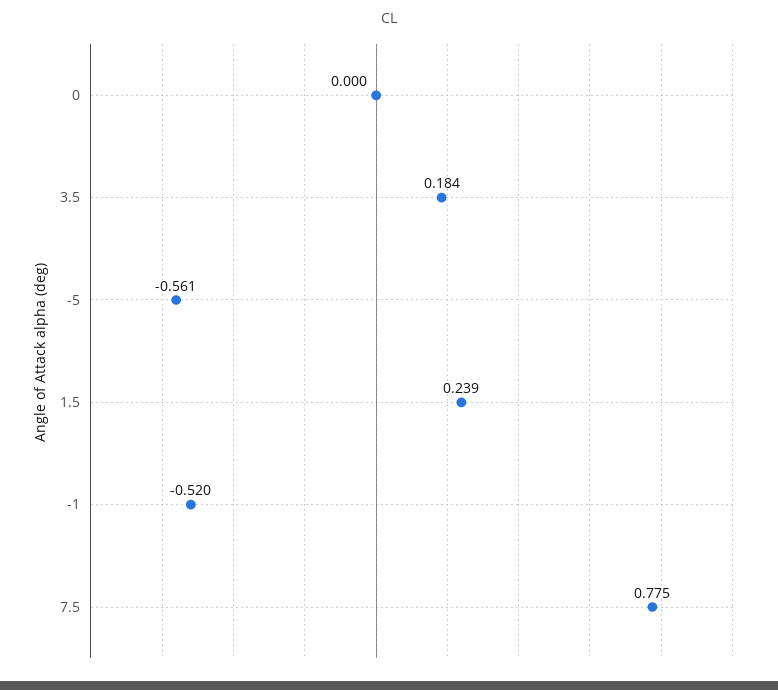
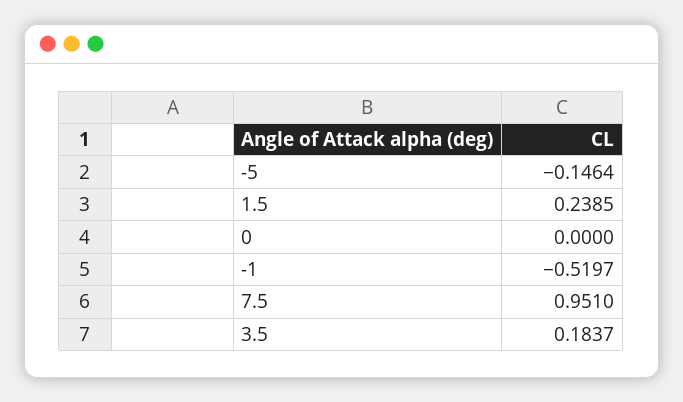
  {
    "0": 0,
    "3.5": 0.1837,
-   "-5": -0.561,
+   "-5": -0.1464,
    "1.5": 0.2385,
    "-1": -0.5197,
-   "7.5": 0.775
+   "7.5": 0.951
  }

